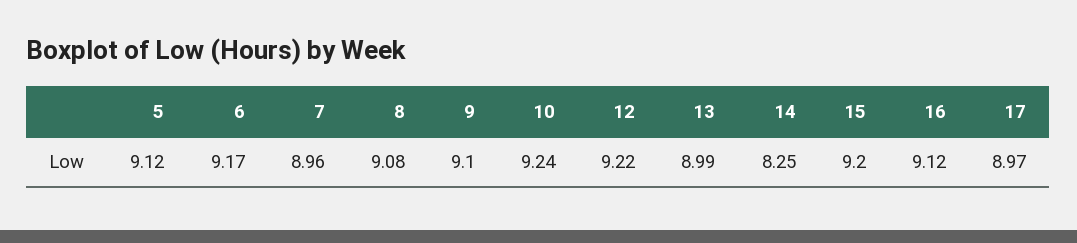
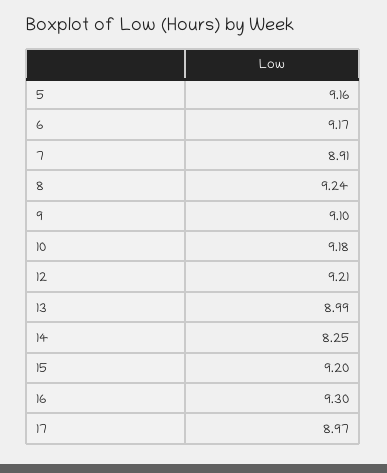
  {
-   "5": 9.12,
+   "5": 9.16,
    "6": 9.17,
-   "7": 8.96,
+   "7": 8.91,
-   "8": 9.08,
+   "8": 9.24,
    "9": 9.1,
-   "10": 9.24,
+   "10": 9.18,
-   "12": 9.22,
+   "12": 9.21,
    "13": 8.99,
    "14": 8.25,
    "15": 9.2,
-   "16": 9.12,
+   "16": 9.3,
    "17": 8.97
  }

